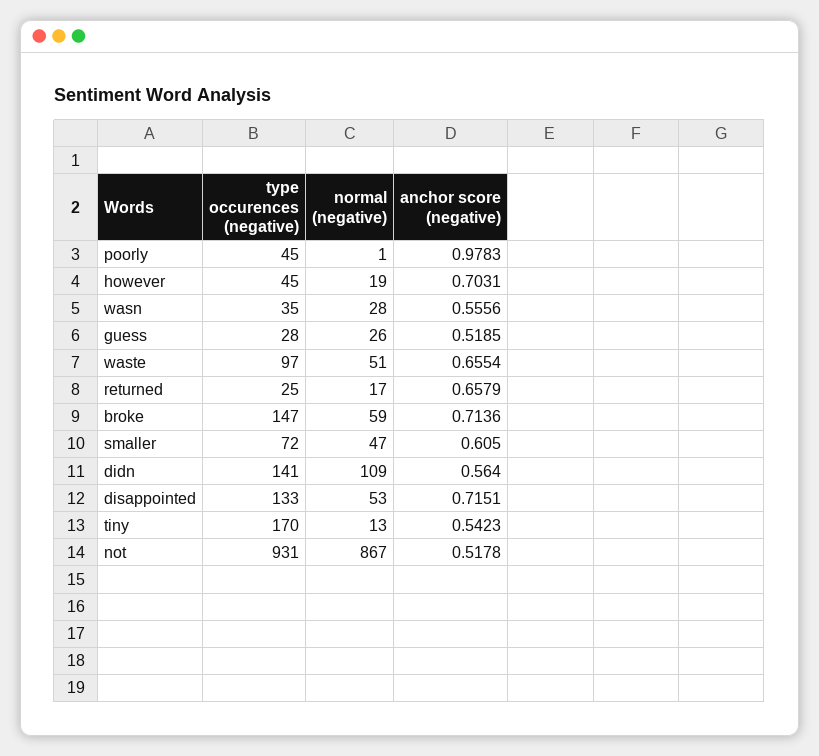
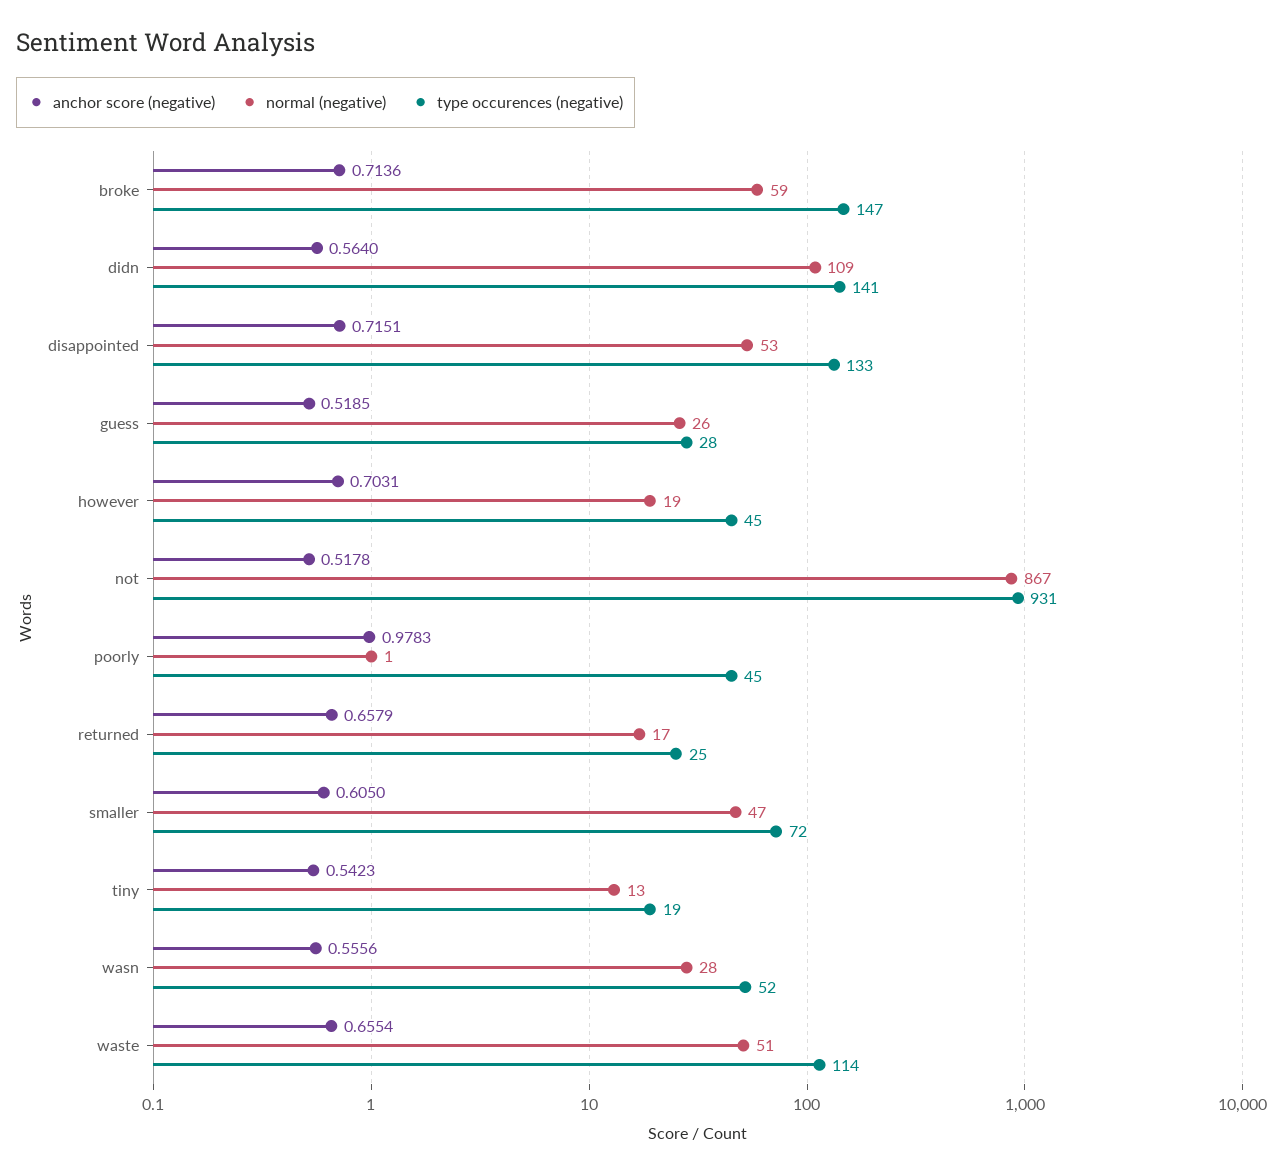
  {
    "type occurences (negative)": {
      "poorly": 45,
      "however": 45,
-     "wasn": 35,
+     "wasn": 52,
      "guess": 28,
-     "waste": 97,
+     "waste": 114,
      "returned": 25,
      "broke": 147,
      "smaller": 72,
      "didn": 141,
      "disappointed": 133,
-     "tiny": 170,
+     "tiny": 19,
      "not": 931
    },
    "normal (negative)": {
      "poorly": 1,
      "however": 19,
      "wasn": 28,
      "guess": 26,
      "waste": 51,
      "returned": 17,
      "broke": 59,
      "smaller": 47,
      "didn": 109,
      "disappointed": 53,
      "tiny": 13,
      "not": 867
    },
    "anchor score (negative)": {
      "poorly": 0.9783,
      "however": 0.7031,
      "wasn": 0.5556,
      "guess": 0.5185,
      "waste": 0.6554,
      "returned": 0.6579,
      "broke": 0.7136,
      "smaller": 0.605,
      "didn": 0.564,
      "disappointed": 0.7151,
      "tiny": 0.5423,
      "not": 0.5178
    }
  }

